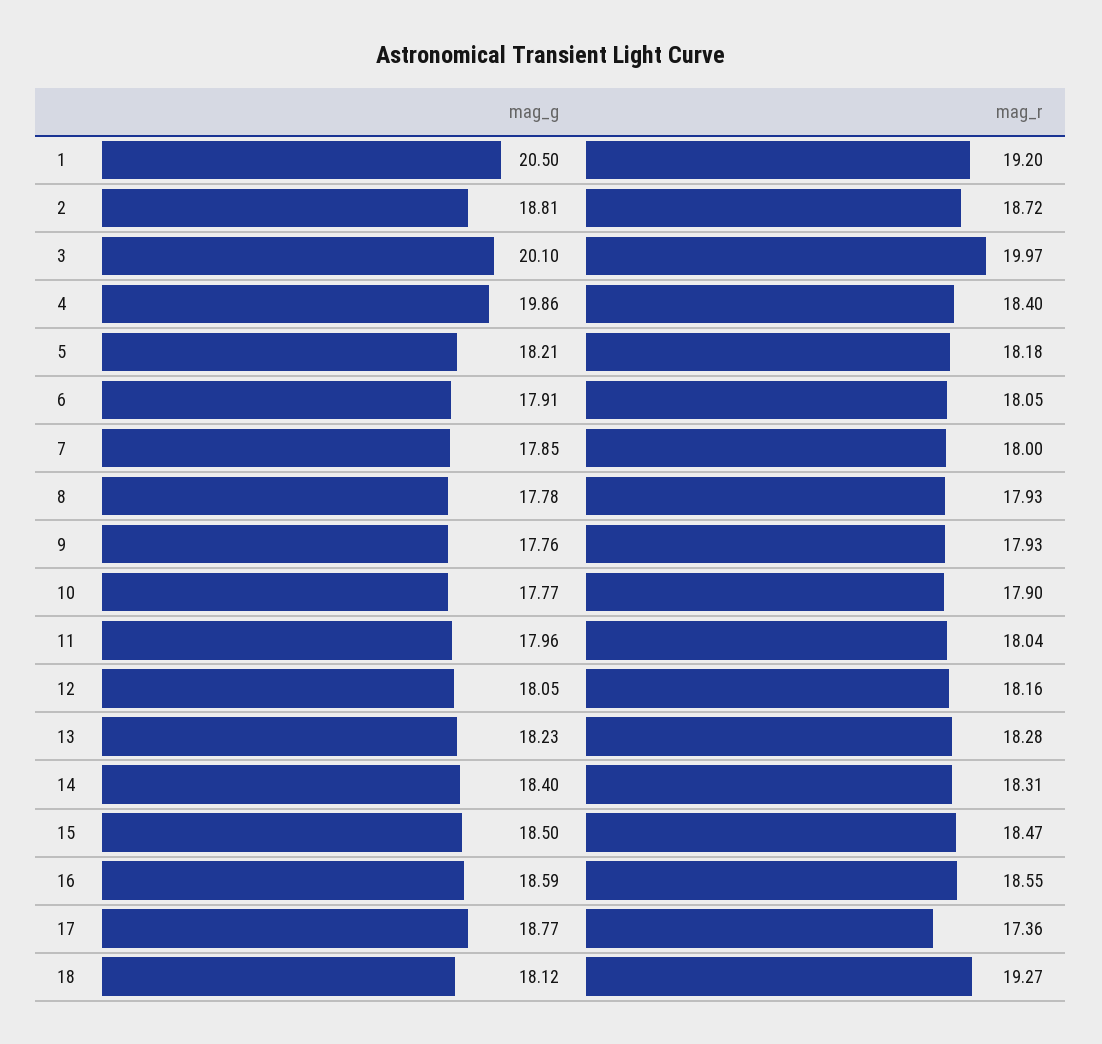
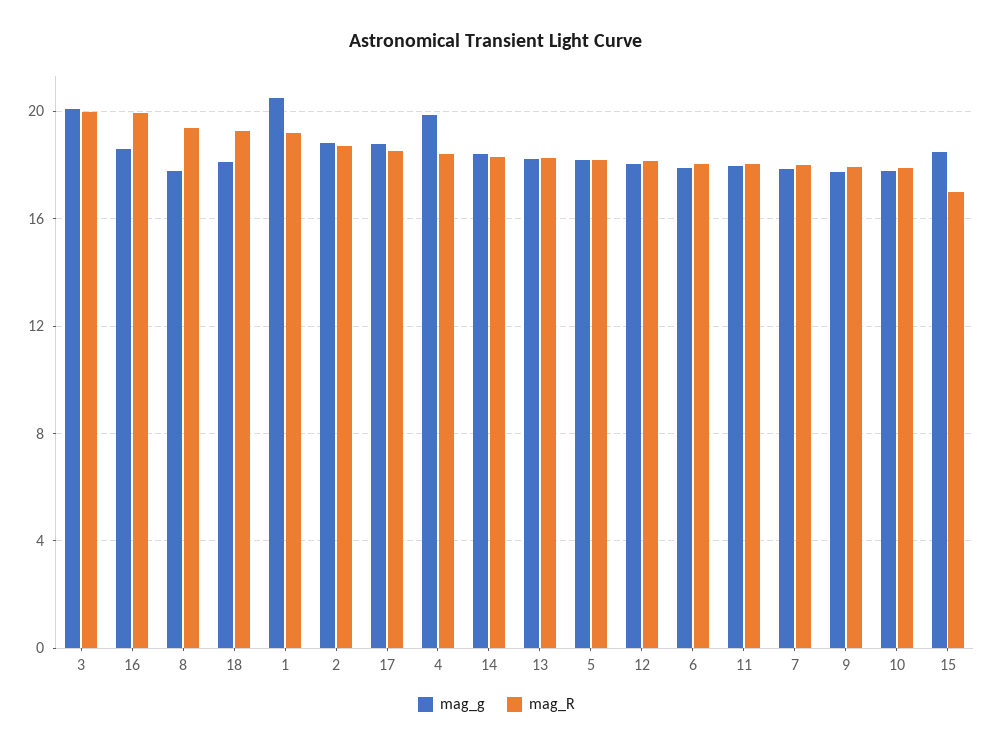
  {
    "mag_g": {
      "1": 20.5,
      "2": 18.81,
      "3": 20.1,
      "4": 19.86,
      "5": 18.21,
      "6": 17.91,
      "7": 17.85,
      "8": 17.78,
      "9": 17.76,
      "10": 17.77,
      "11": 17.96,
      "12": 18.05,
      "13": 18.23,
      "14": 18.4,
      "15": 18.5,
      "16": 18.59,
      "17": 18.77,
      "18": 18.12
    },
    "mag_r": {
      "1": 19.2,
      "2": 18.72,
      "3": 19.97,
      "4": 18.4,
      "5": 18.18,
      "6": 18.05,
      "7": 18,
-     "8": 17.93,
+     "8": 19.5,
      "9": 17.93,
      "10": 17.9,
      "11": 18.04,
      "12": 18.16,
      "13": 18.28,
      "14": 18.31,
-     "15": 18.47,
+     "15": 17,
-     "16": 18.55,
+     "16": 20,
-     "17": 17.36,
+     "17": 18.5,
      "18": 19.27
    }
  }

